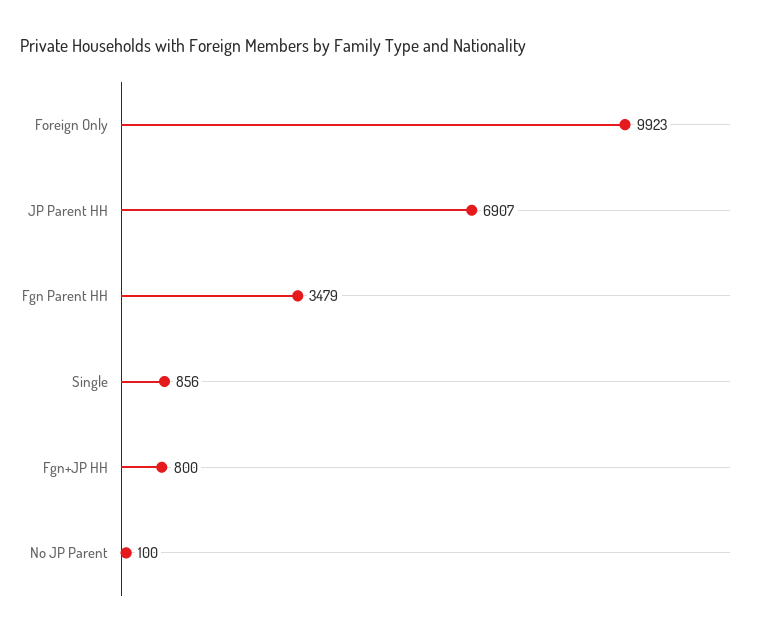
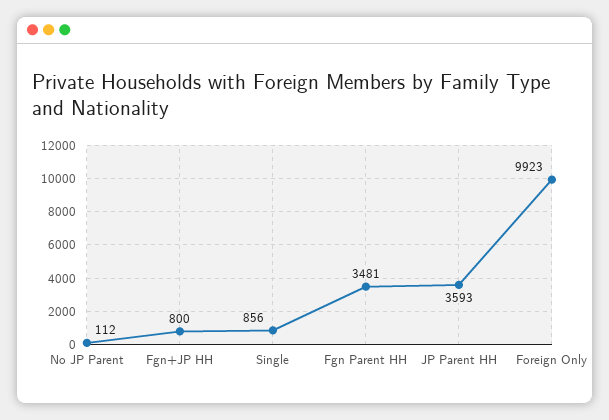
  {
    "Foreign Only": 9923,
-   "JP Parent HH": 6907,
+   "JP Parent HH": 3593,
-   "Fgn Parent HH": 3479,
+   "Fgn Parent HH": 3481,
    "Single": 856,
    "Fgn+JP HH": 800,
-   "No JP Parent": 100
+   "No JP Parent": 112
  }

